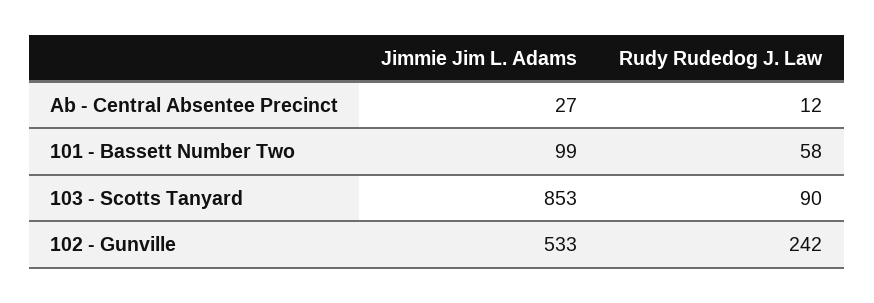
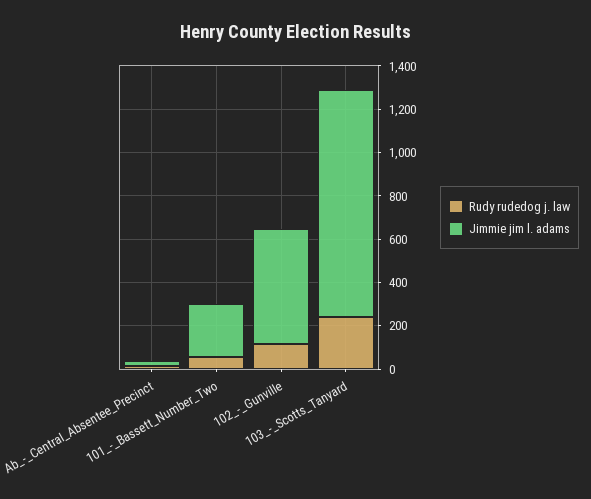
  {
    "Jimmie Jim L. Adams": {
      "Ab - Central Absentee Precinct": 27,
-     "101 - Bassett Number Two": 99,
+     "101 - Bassett Number Two": 250,
-     "103 - Scotts Tanyard": 853,
+     "103 - Scotts Tanyard": 1050,
      "102 - Gunville": 533
    },
    "Rudy Rudedog J. Law": {
      "Ab - Central Absentee Precinct": 12,
      "101 - Bassett Number Two": 58,
-     "103 - Scotts Tanyard": 90,
+     "103 - Scotts Tanyard": 250,
-     "102 - Gunville": 242
+     "102 - Gunville": 100
    }
  }

